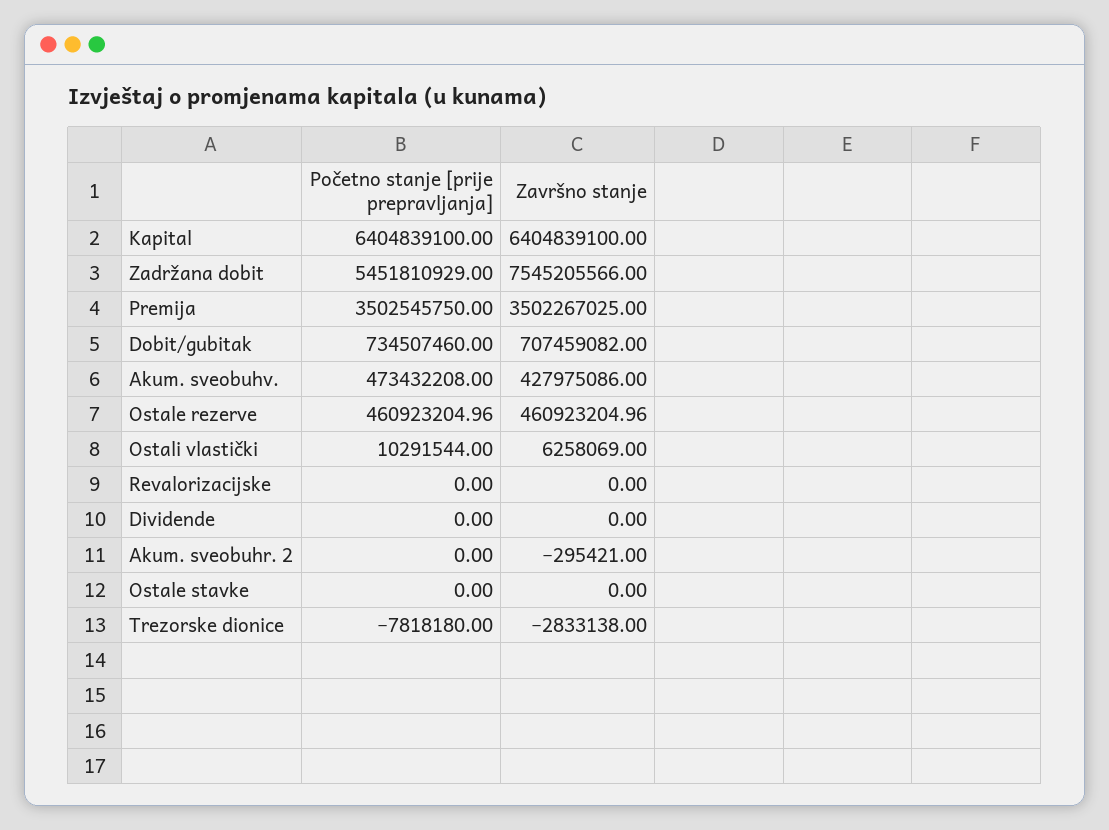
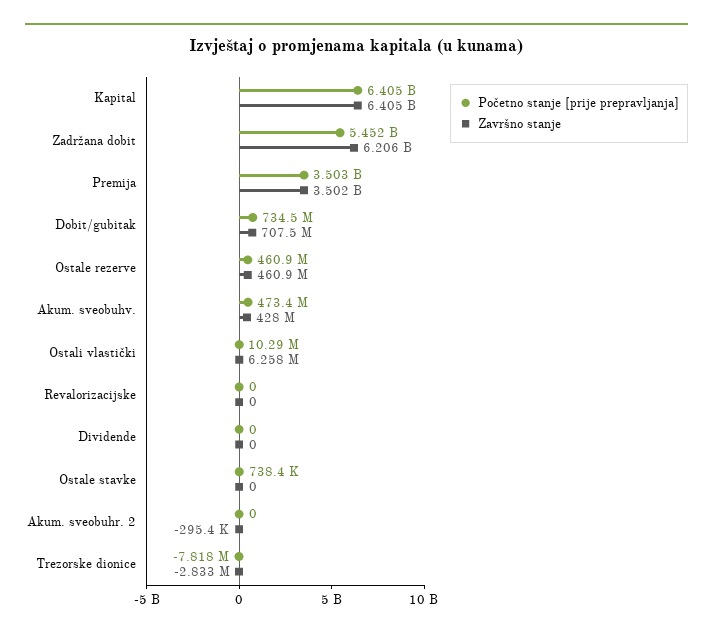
  {
    "Početno stanje [prije prepravljanja]": {
      "Kapital": 6404839100,
      "Zadržana dobit": 5451810929,
      "Premija": 3502545750,
      "Dobit/gubitak": 734507460,
      "Akum. sveobuhv.": 473432208,
      "Ostale rezerve": 460923204.96,
      "Ostali vlastički": 10291544,
      "Revalorizacijske": 0,
      "Dividende": 0,
      "Akum. sveobuhr. 2": 0,
-     "Ostale stavke": 0,
+     "Ostale stavke": 738400,
      "Trezorske dionice": -7818180
    },
    "Završno stanje": {
      "Kapital": 6404839100,
-     "Zadržana dobit": 7545205566,
+     "Zadržana dobit": 6206000000,
      "Premija": 3502267025,
      "Dobit/gubitak": 707459082,
      "Akum. sveobuhv.": 427975086,
      "Ostale rezerve": 460923204.96,
      "Ostali vlastički": 6258069,
      "Revalorizacijske": 0,
      "Dividende": 0,
      "Akum. sveobuhr. 2": -295421,
      "Ostale stavke": 0,
      "Trezorske dionice": -2833138
    }
  }

